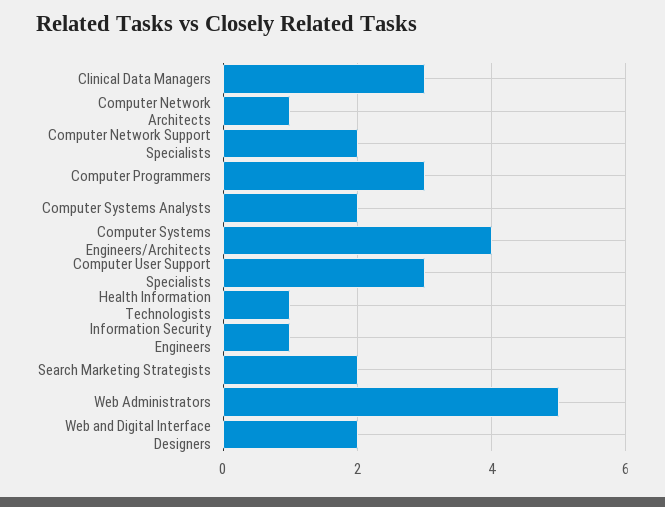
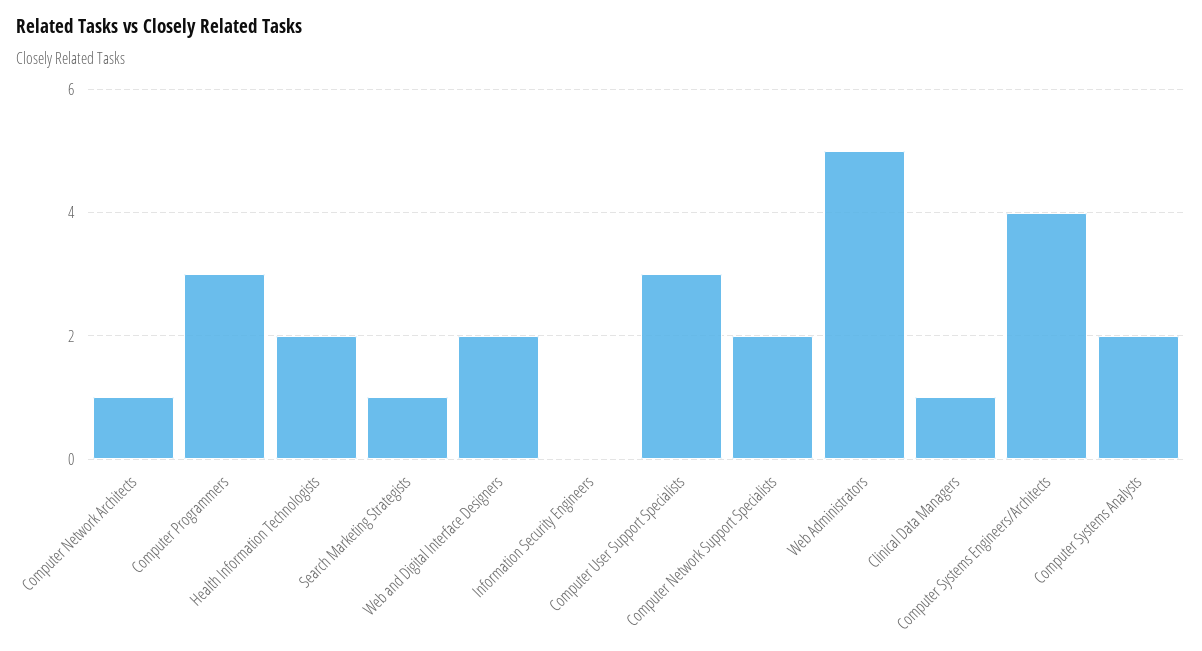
  {
-   "Clinical Data Managers": 3,
+   "Clinical Data Managers": 1,
    "Computer Network Architects": 1,
    "Computer Network Support Specialists": 2,
    "Computer Programmers": 3,
    "Computer Systems Analysts": 2,
    "Computer Systems Engineers/Architects": 4,
    "Computer User Support Specialists": 3,
-   "Health Information Technologists": 1,
+   "Health Information Technologists": 2,
-   "Information Security Engineers": 1,
+   "Information Security Engineers": 0,
-   "Search Marketing Strategists": 2,
+   "Search Marketing Strategists": 1,
    "Web Administrators": 5,
    "Web and Digital Interface Designers": 2
  }

